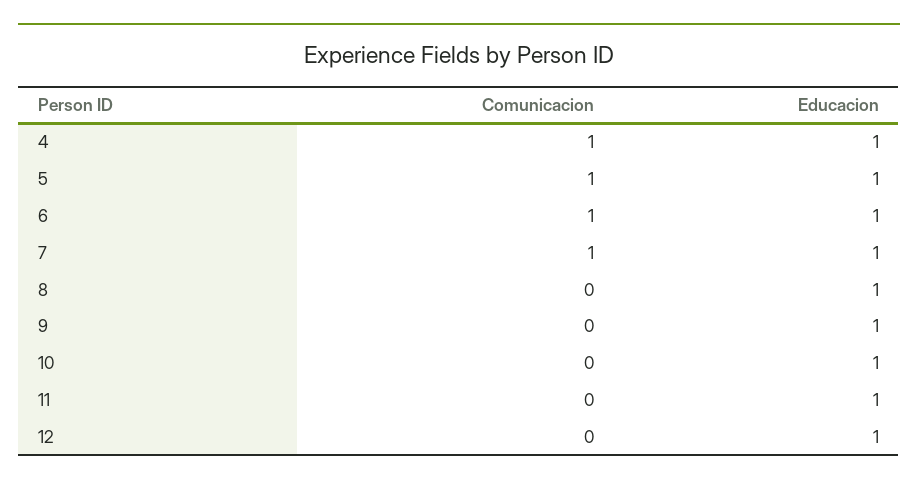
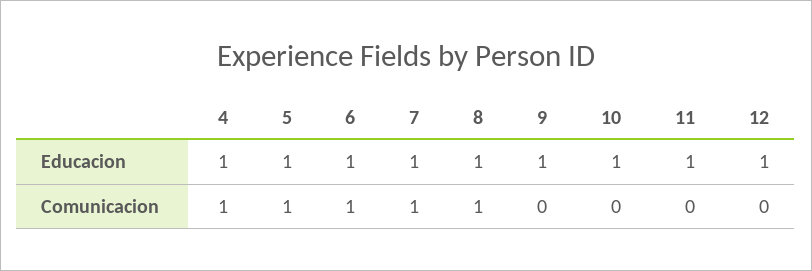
  {
    "Comunicacion": {
      "4": 1,
      "5": 1,
      "6": 1,
      "7": 1,
-     "8": 0,
+     "8": 1,
      "9": 0,
      "10": 0,
      "11": 0,
      "12": 0
    },
    "Educacion": {
      "4": 1,
      "5": 1,
      "6": 1,
      "7": 1,
      "8": 1,
      "9": 1,
      "10": 1,
      "11": 1,
      "12": 1
    }
  }

